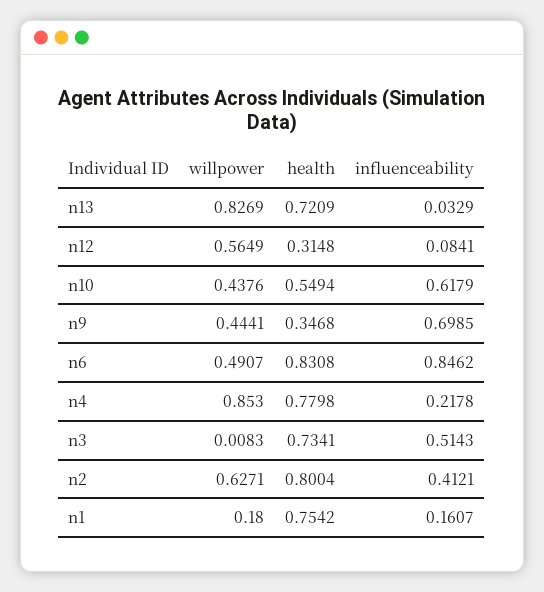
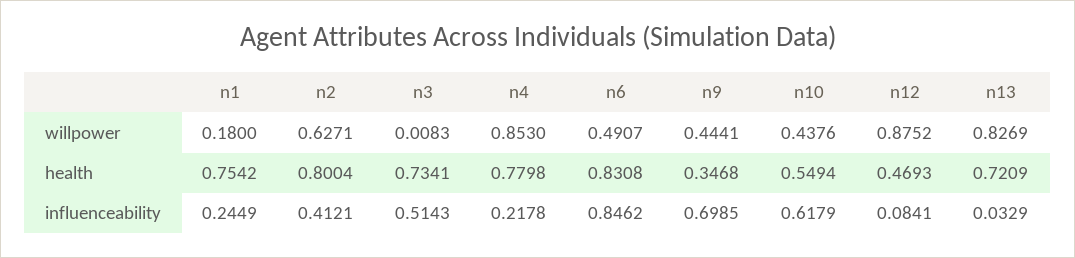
  {
    "willpower": {
      "n13": 0.8269,
-     "n12": 0.5649,
+     "n12": 0.8752,
      "n10": 0.4376,
      "n9": 0.4441,
      "n6": 0.4907,
      "n4": 0.853,
      "n3": 0.0083,
      "n2": 0.6271,
      "n1": 0.18
    },
    "health": {
      "n13": 0.7209,
-     "n12": 0.3148,
+     "n12": 0.4693,
      "n10": 0.5494,
      "n9": 0.3468,
      "n6": 0.8308,
      "n4": 0.7798,
      "n3": 0.7341,
      "n2": 0.8004,
      "n1": 0.7542
    },
    "influenceability": {
      "n13": 0.0329,
      "n12": 0.0841,
      "n10": 0.6179,
      "n9": 0.6985,
      "n6": 0.8462,
      "n4": 0.2178,
      "n3": 0.5143,
      "n2": 0.4121,
-     "n1": 0.1607
+     "n1": 0.2449
    }
  }

